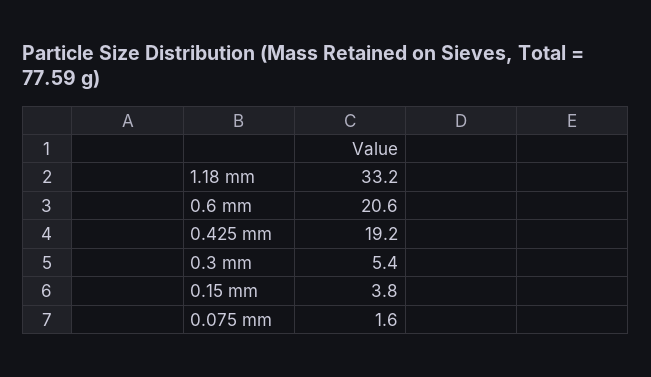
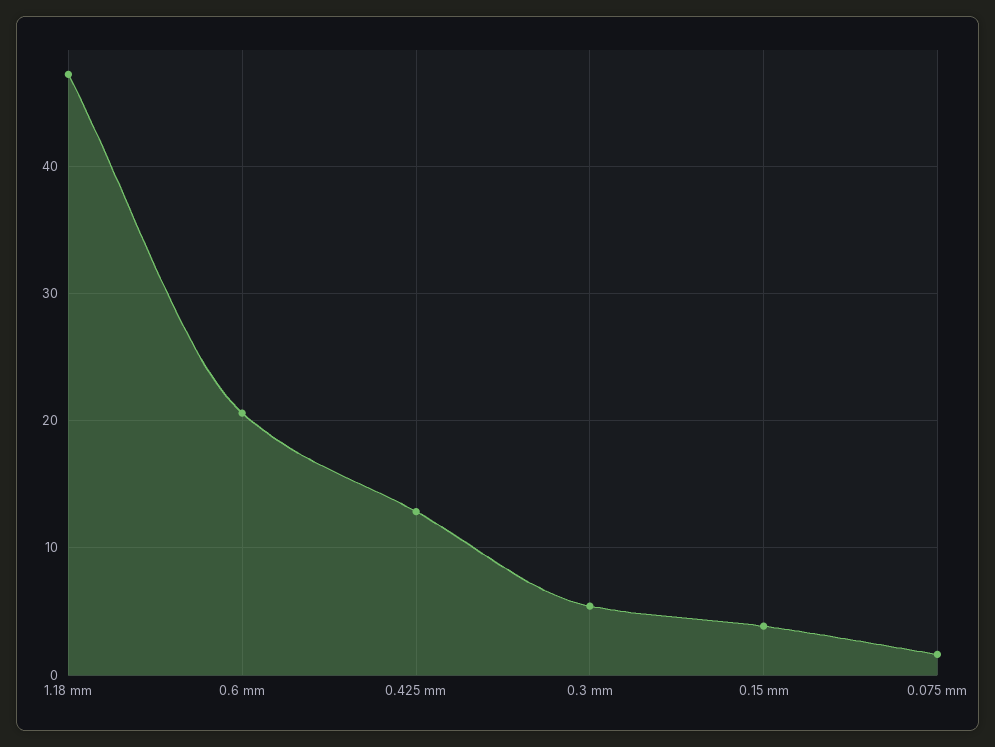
  {
-   "1.18 mm": 33.2,
+   "1.18 mm": 47,
    "0.6 mm": 20.6,
-   "0.425 mm": 19.2,
+   "0.425 mm": 13,
    "0.3 mm": 5.4,
    "0.15 mm": 3.8,
    "0.075 mm": 1.6
  }

